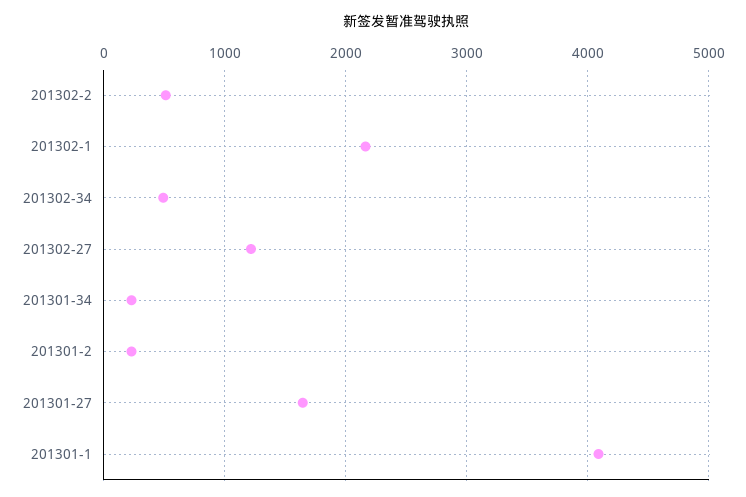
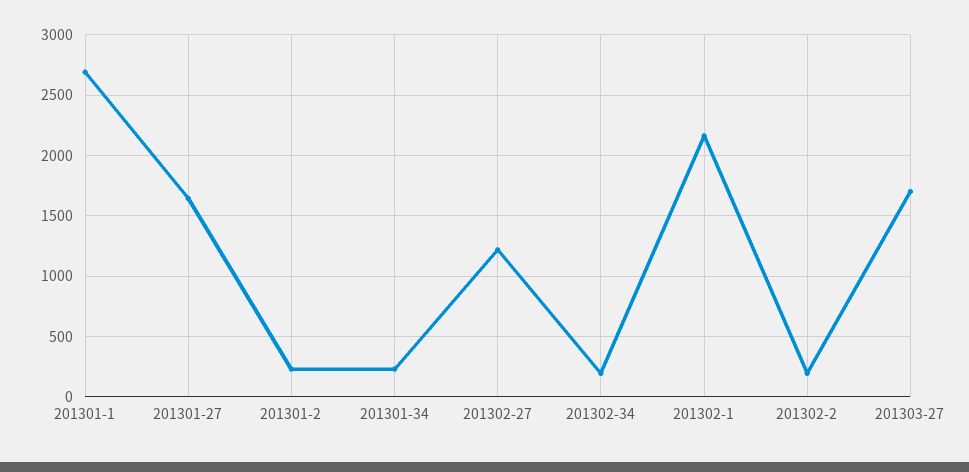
  {
-   "201302-2": 500,
+   "201302-2": 200,
    "201302-1": 2150,
-   "201302-34": 500,
+   "201302-34": 200,
    "201302-27": 1200,
    "201301-34": 250,
    "201301-2": 250,
    "201301-27": 1650,
-   "201301-1": 4100
+   "201301-1": 2700,
+   "201303-27": 1700
  }

